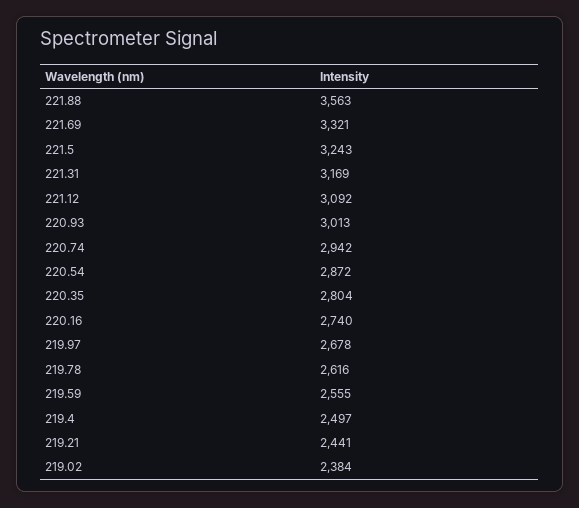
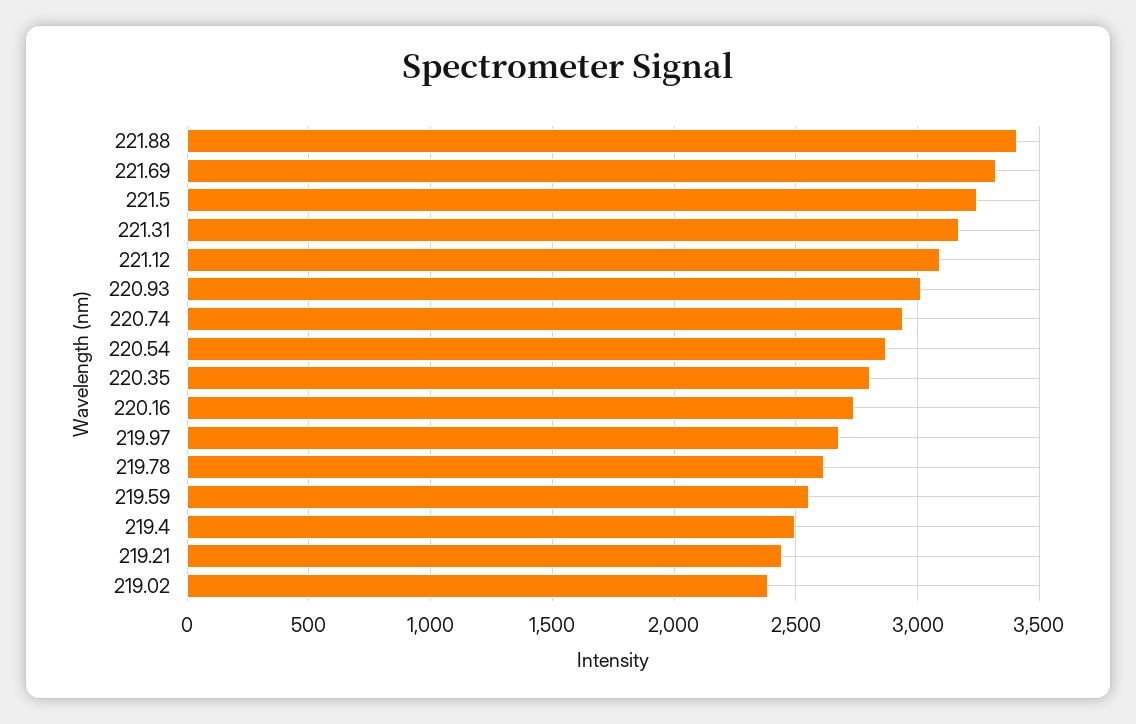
  {
-   "221.88": 3563,
+   "221.88": 3400,
    "221.69": 3321,
    "221.5": 3243,
    "221.31": 3169,
    "221.12": 3092,
    "220.93": 3013,
    "220.74": 2942,
    "220.54": 2872,
    "220.35": 2804,
    "220.16": 2740,
    "219.97": 2678,
    "219.78": 2616,
    "219.59": 2555,
    "219.4": 2497,
    "219.21": 2441,
    "219.02": 2384
  }

